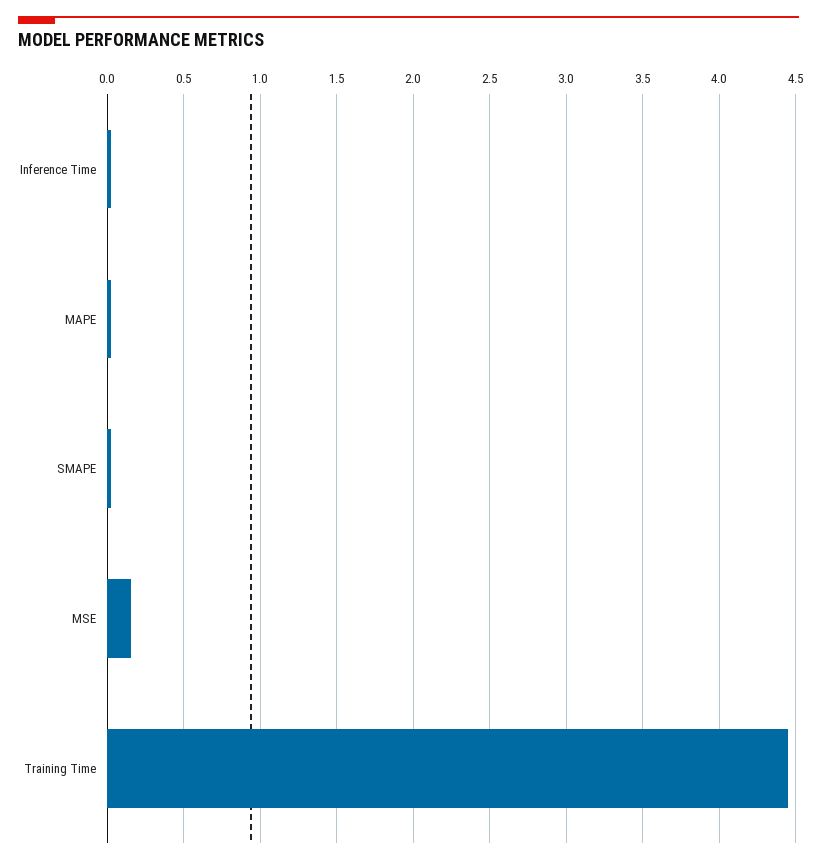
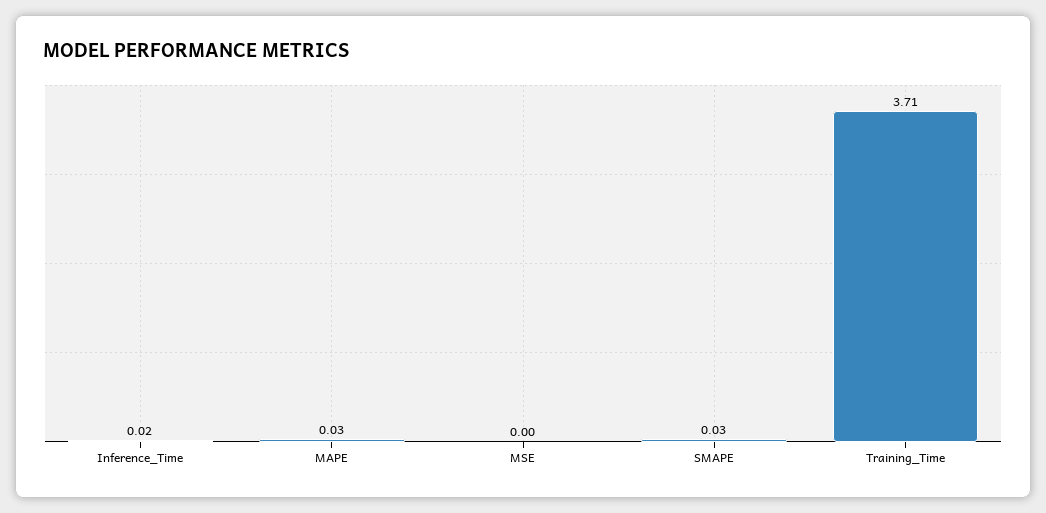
  {
    "Inference Time": 0.02,
    "MAPE": 0.03,
    "SMAPE": 0.03,
-   "MSE": 0.15,
+   "MSE": 0,
-   "Training Time": 4.45
+   "Training Time": 3.71
  }

